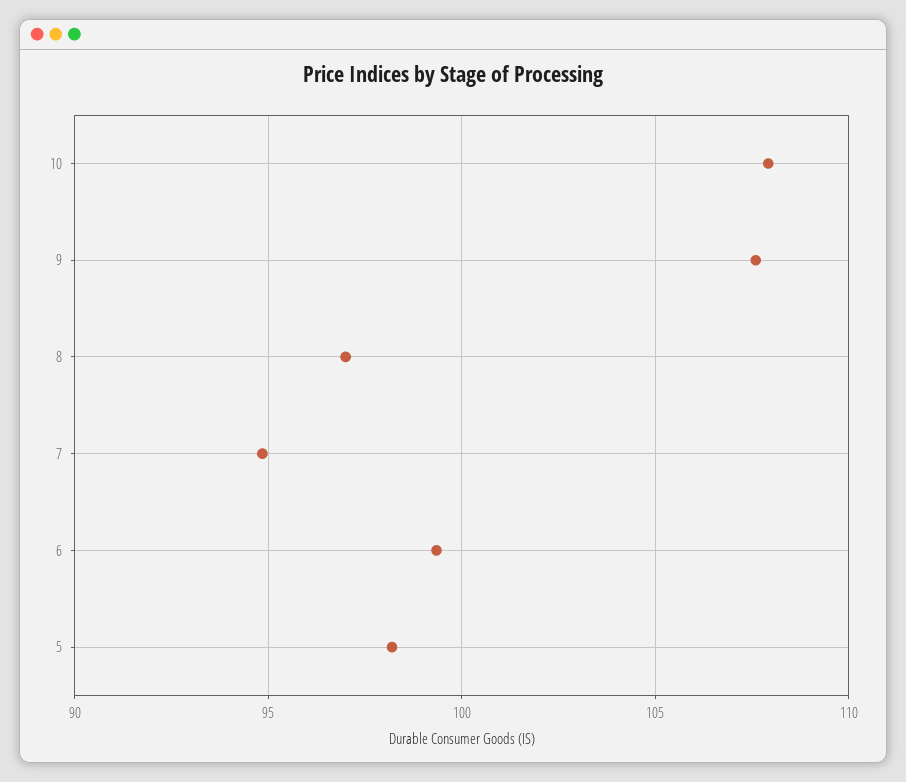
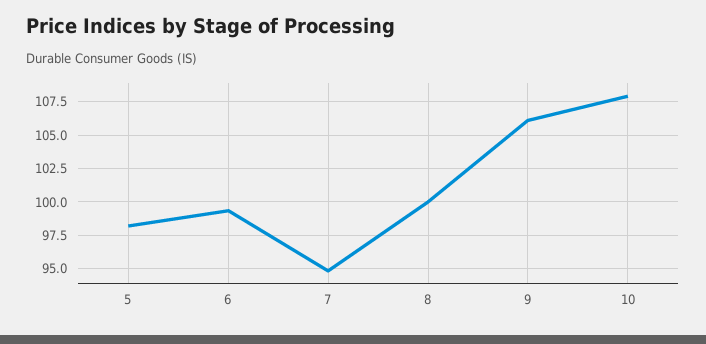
  {
    "10": 108,
-   "9": 107.5,
+   "9": 106,
-   "8": 97,
+   "8": 100,
    "7": 95,
    "6": 99.5,
    "5": 98
  }

